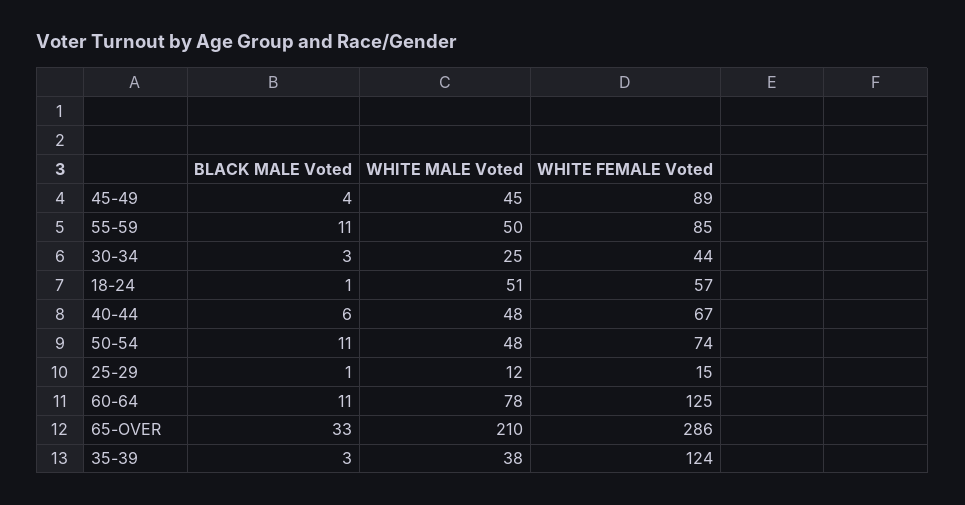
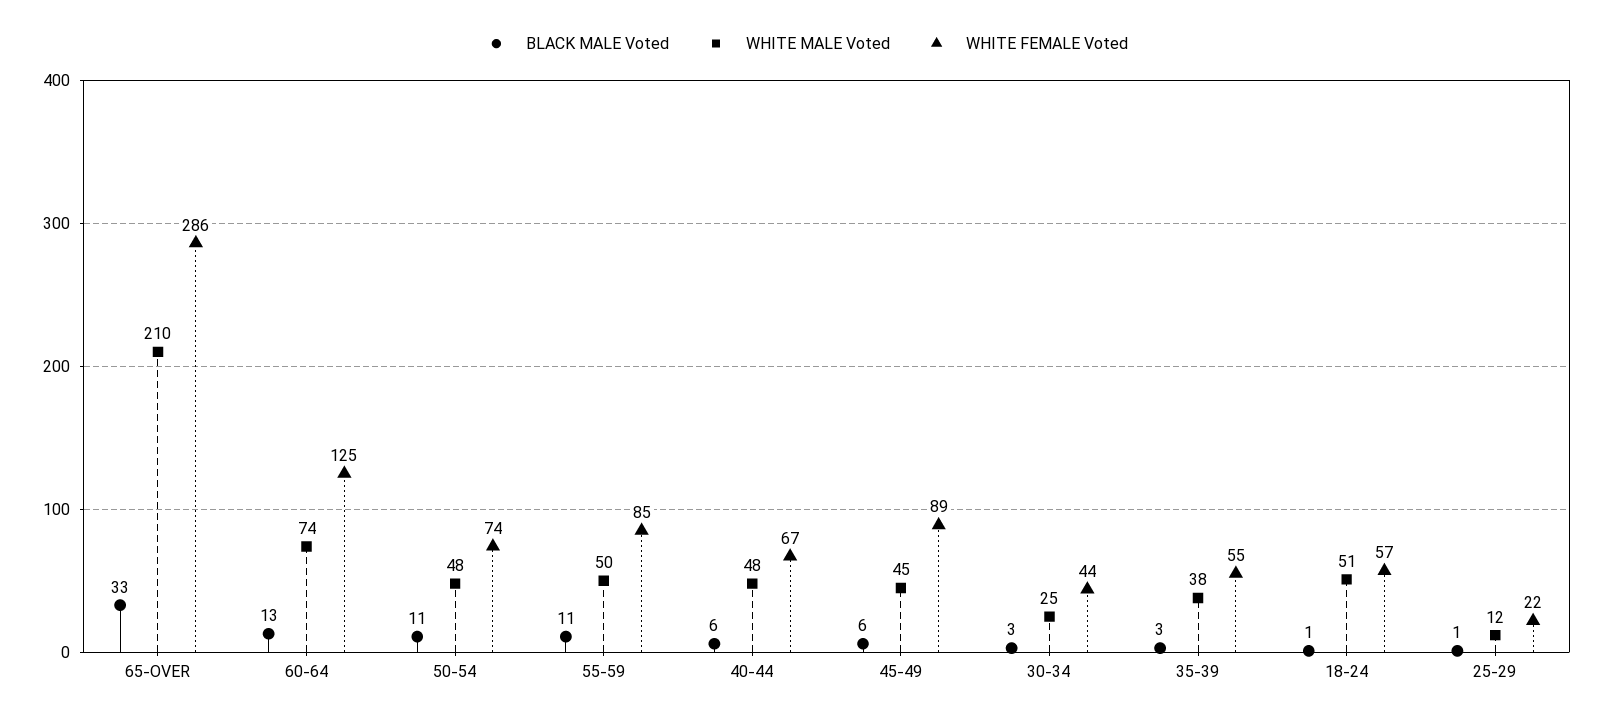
  {
    "BLACK MALE Voted": {
-     "45-49": 4,
+     "45-49": 6,
      "55-59": 11,
      "30-34": 3,
      "18-24": 1,
      "40-44": 6,
      "50-54": 11,
      "25-29": 1,
-     "60-64": 11,
+     "60-64": 13,
      "65-OVER": 33,
      "35-39": 3
    },
    "WHITE MALE Voted": {
      "45-49": 45,
      "55-59": 50,
      "30-34": 25,
      "18-24": 51,
      "40-44": 48,
      "50-54": 48,
      "25-29": 12,
-     "60-64": 78,
+     "60-64": 74,
      "65-OVER": 210,
      "35-39": 38
    },
    "WHITE FEMALE Voted": {
      "45-49": 89,
      "55-59": 85,
      "30-34": 44,
      "18-24": 57,
      "40-44": 67,
      "50-54": 74,
-     "25-29": 15,
+     "25-29": 22,
      "60-64": 125,
      "65-OVER": 286,
-     "35-39": 124
+     "35-39": 55
    }
  }

